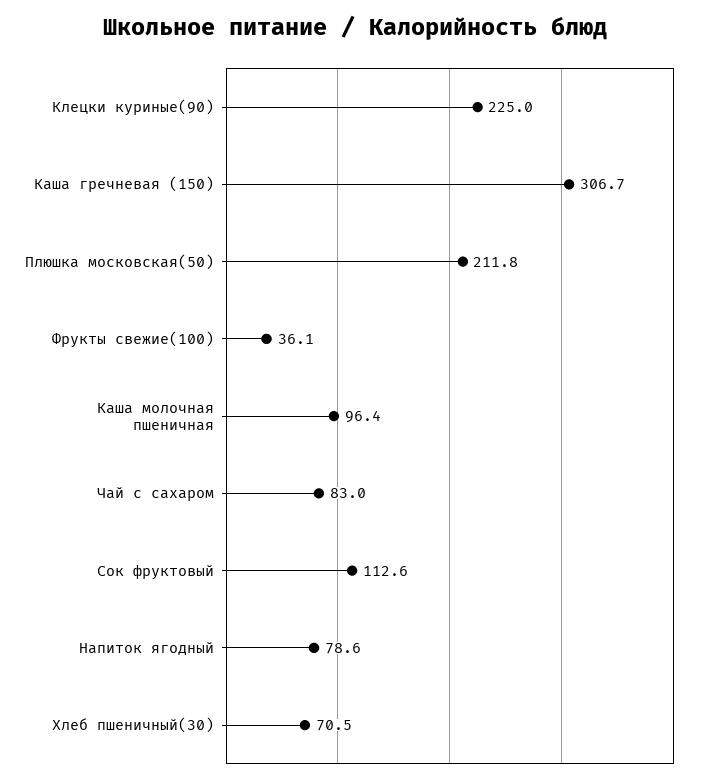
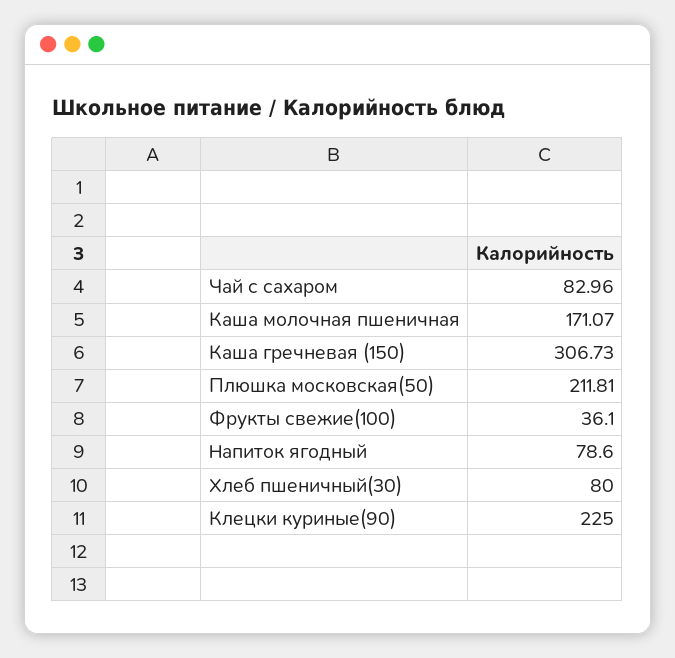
  {
    "Клецки куриные(90)": 225,
    "Каша гречневая (150)": 306.73,
    "Плюшка московская(50)": 211.81,
    "Фрукты свежие(100)": 36.1,
-   "Каша молочная пшеничная": 96.4,
+   "Каша молочная пшеничная": 171.07,
    "Чай с сахаром": 82.96,
-   "Сок фруктовый": 112.6,
    "Напиток ягодный": 78.6,
-   "Хлеб пшеничный(30)": 70.5
+   "Хлеб пшеничный(30)": 80
  }

